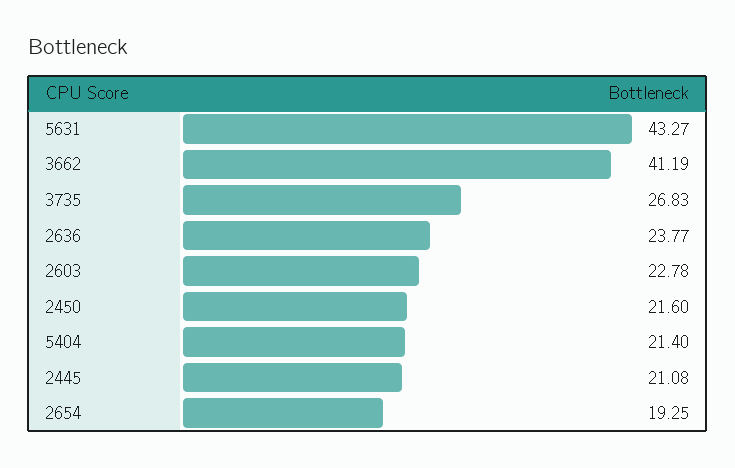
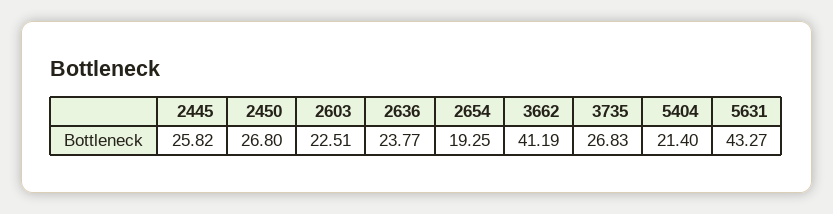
  {
    "5631": 43.27,
    "3662": 41.19,
    "3735": 26.83,
    "2636": 23.77,
-   "2603": 22.78,
+   "2603": 22.51,
-   "2450": 21.6,
+   "2450": 26.8,
    "5404": 21.4,
-   "2445": 21.08,
+   "2445": 25.82,
    "2654": 19.25
  }

